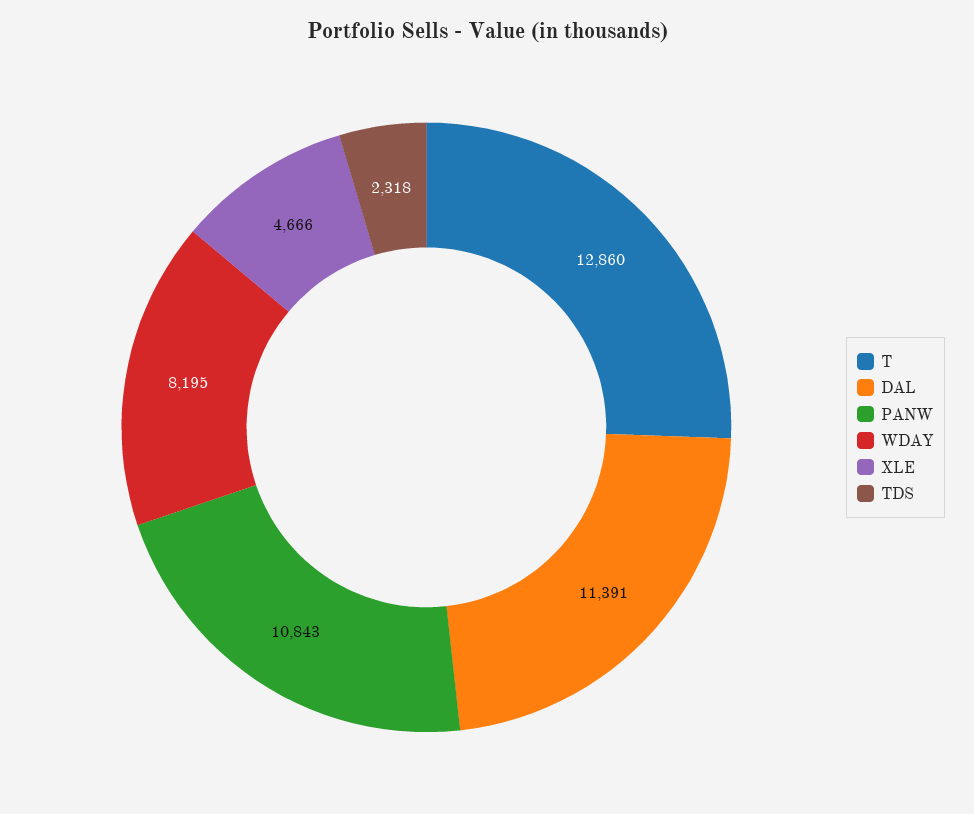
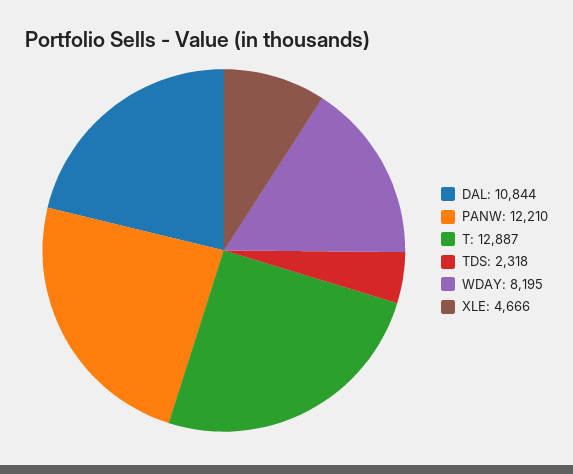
  {
-   "T": 12860,
+   "T": 12887,
-   "DAL": 11391,
+   "DAL": 10844,
-   "PANW": 10843,
+   "PANW": 12210,
    "WDAY": 8195,
    "XLE": 4666,
    "TDS": 2318
  }

